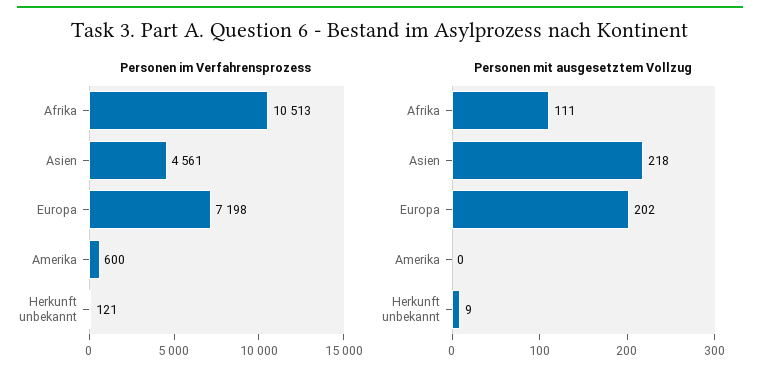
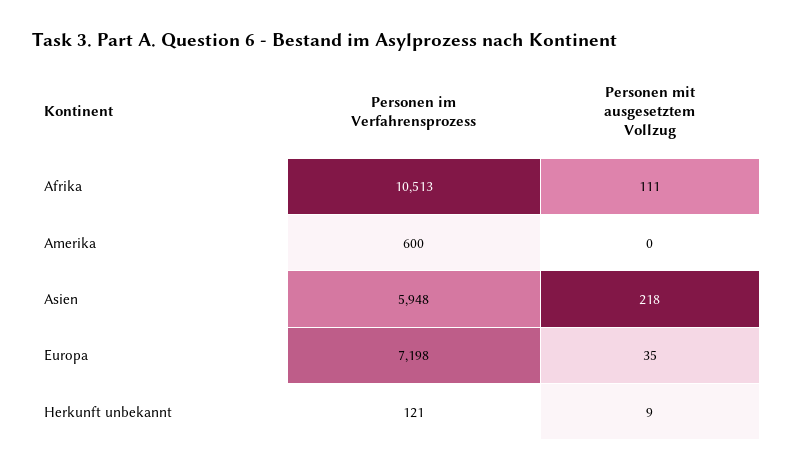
  {
    "Personen im Verfahrensprozess": {
      "Afrika": 10513,
-     "Asien": 4561,
+     "Asien": 5948,
      "Europa": 7198,
      "Amerika": 600,
      "Herkunft unbekannt": 121
    },
    "Personen mit ausgesetztem Vollzug": {
      "Afrika": 111,
      "Asien": 218,
-     "Europa": 202,
+     "Europa": 35,
      "Amerika": 0,
      "Herkunft unbekannt": 9
    }
  }

